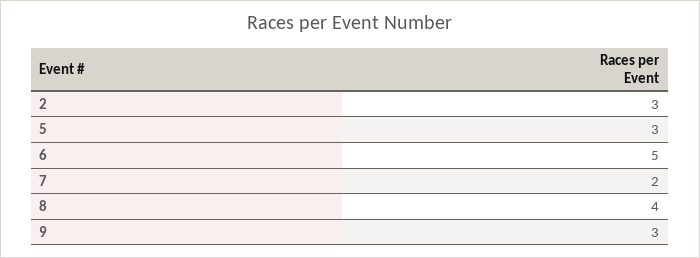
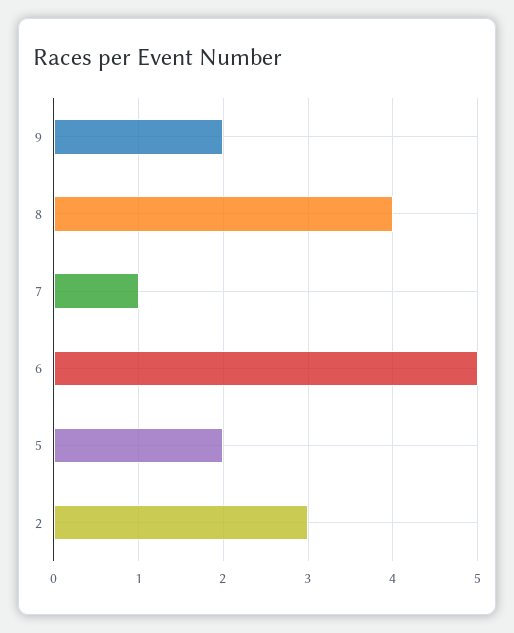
  {
    "2": 3,
-   "5": 3,
+   "5": 2,
    "6": 5,
-   "7": 2,
+   "7": 1,
    "8": 4,
-   "9": 3
+   "9": 2
  }

